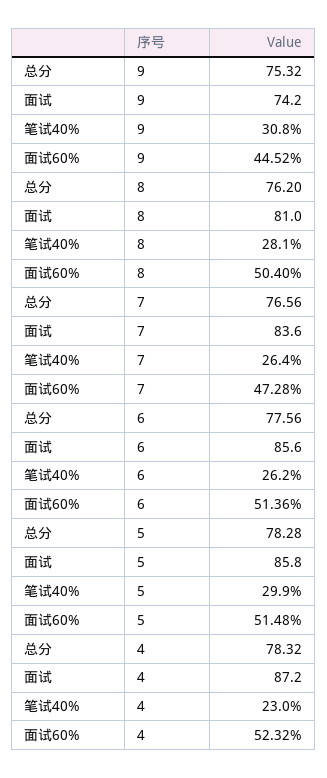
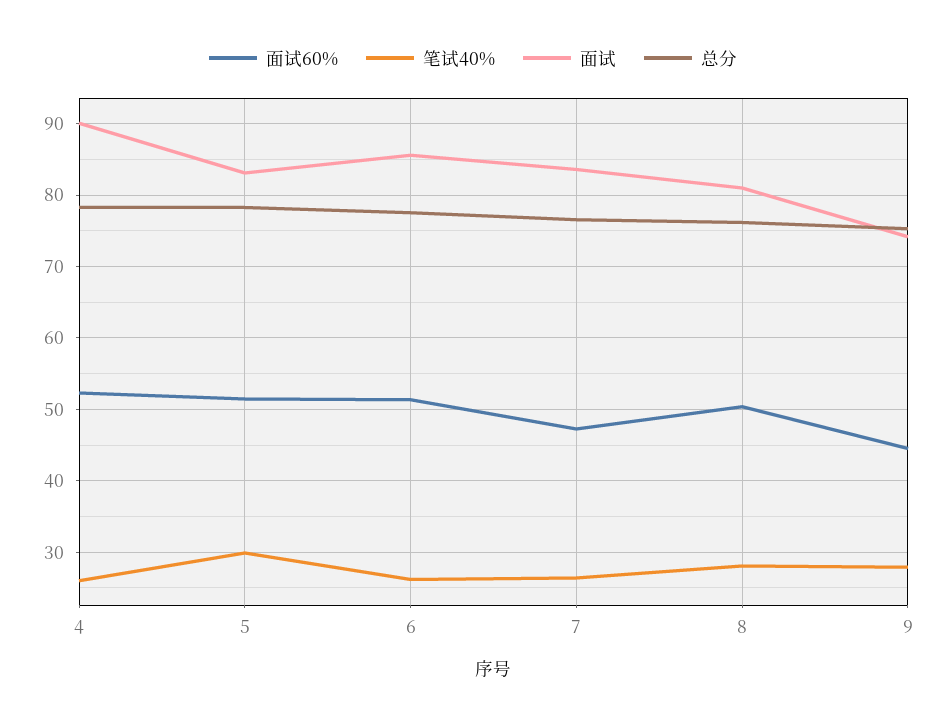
  {
    "总分": {
      "9": 75.32,
      "8": 76.2,
      "7": 76.56,
      "6": 77.56,
      "5": 78.28,
      "4": 78.32
    },
    "面试": {
      "9": 74.2,
      "8": 81,
      "7": 83.6,
      "6": 85.6,
-     "5": 85.8,
+     "5": 83,
-     "4": 87.2
+     "4": 90
    },
    "笔试40%": {
-     "9": 30.8,
+     "9": 28,
      "8": 28.1,
      "7": 26.4,
      "6": 26.2,
      "5": 29.9,
-     "4": 23
+     "4": 26
    },
    "面试60%": {
      "9": 44.52,
      "8": 50.4,
      "7": 47.28,
      "6": 51.36,
      "5": 51.48,
      "4": 52.32
    }
  }

